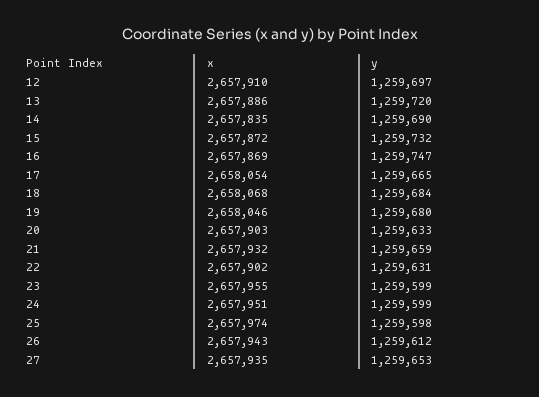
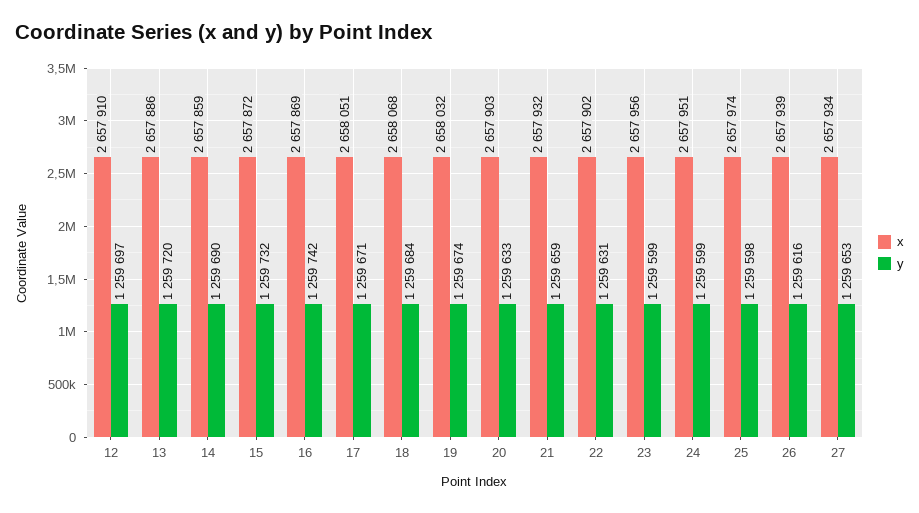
  {
    "x": {
      "12": 2657910,
      "13": 2657886,
-     "14": 2657835,
+     "14": 2657859,
      "15": 2657872,
      "16": 2657869,
-     "17": 2658054,
+     "17": 2658051,
      "18": 2658068,
-     "19": 2658046,
+     "19": 2658032,
      "20": 2657903,
      "21": 2657932,
      "22": 2657902,
-     "23": 2657955,
+     "23": 2657956,
      "24": 2657951,
      "25": 2657974,
-     "26": 2657943,
+     "26": 2657939,
-     "27": 2657935
+     "27": 2657934
    },
    "y": {
      "12": 1259697,
      "13": 1259720,
      "14": 1259690,
      "15": 1259732,
-     "16": 1259747,
+     "16": 1259742,
-     "17": 1259665,
+     "17": 1259671,
      "18": 1259684,
-     "19": 1259680,
+     "19": 1259674,
      "20": 1259633,
      "21": 1259659,
      "22": 1259631,
      "23": 1259599,
      "24": 1259599,
      "25": 1259598,
-     "26": 1259612,
+     "26": 1259616,
      "27": 1259653
    }
  }

